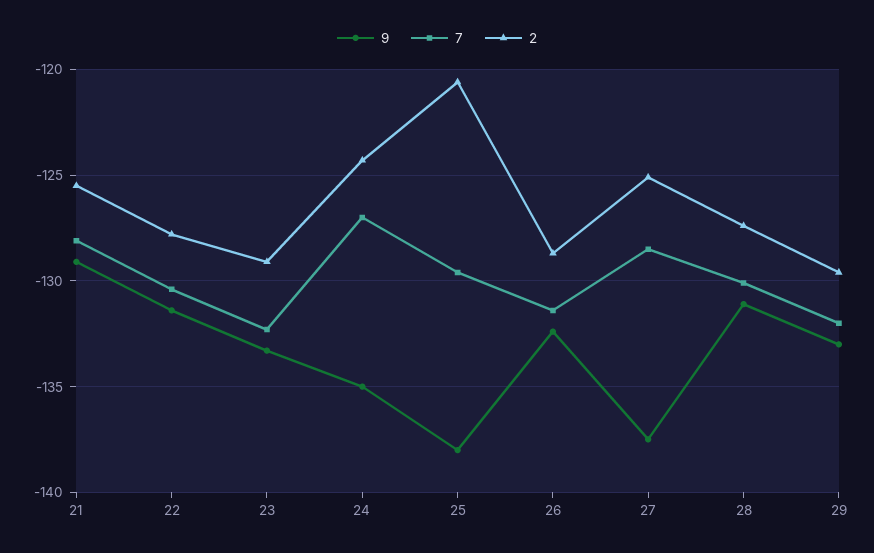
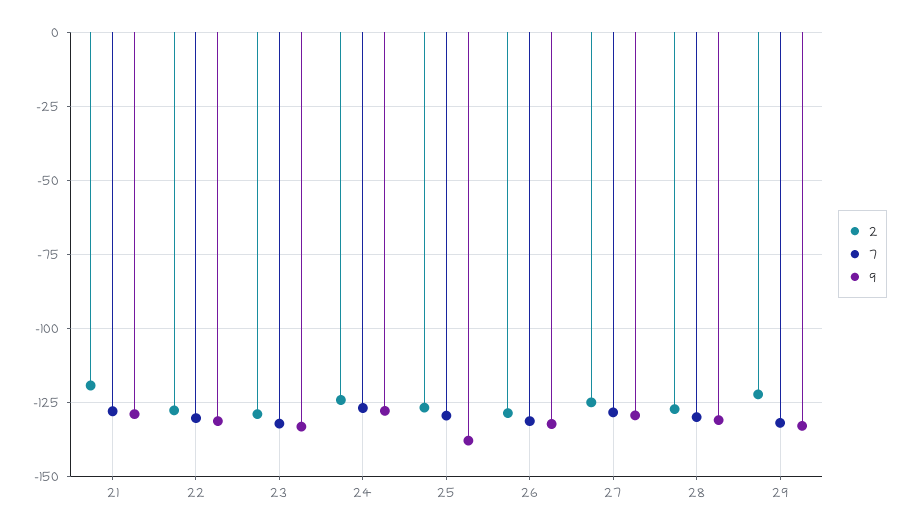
  {
    "9": {
      "21": -129,
      "22": -131.5,
      "23": -133.5,
-     "24": -135,
+     "24": -127.5,
      "25": -138,
      "26": -132.5,
-     "27": -137.5,
+     "27": -130,
      "28": -131,
      "29": -133
    },
    "7": {
      "21": -128,
      "22": -130.5,
      "23": -132.5,
      "24": -127,
      "25": -129.5,
      "26": -131.5,
      "27": -128.5,
      "28": -130,
      "29": -132
    },
    "2": {
-     "21": -125.5,
+     "21": -120,
      "22": -128,
      "23": -129,
      "24": -124.5,
-     "25": -120.5,
+     "25": -127.5,
      "26": -128.5,
      "27": -125,
      "28": -127.5,
-     "29": -129.5
+     "29": -122.5
    }
  }

